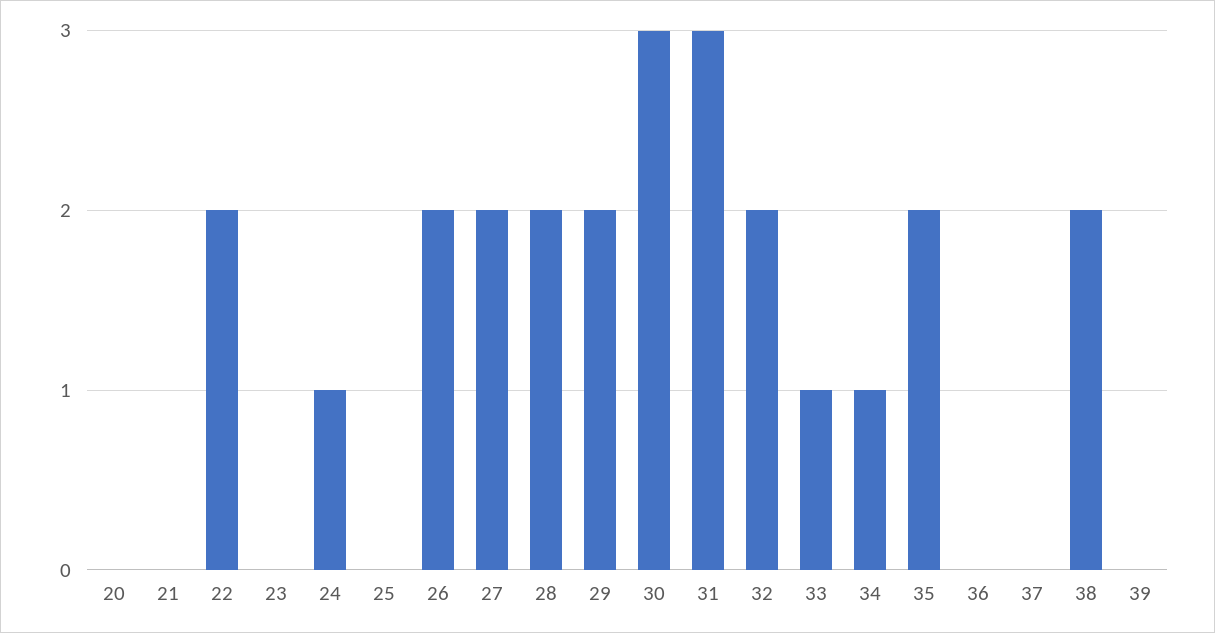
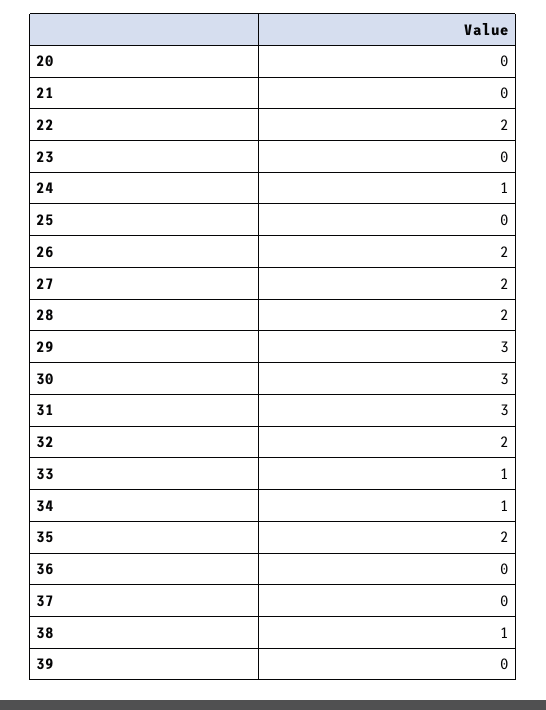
  {
    "20": 0,
    "21": 0,
    "22": 2,
    "23": 0,
    "24": 1,
    "25": 0,
    "26": 2,
    "27": 2,
    "28": 2,
-   "29": 2,
+   "29": 3,
    "30": 3,
    "31": 3,
    "32": 2,
    "33": 1,
    "34": 1,
    "35": 2,
    "36": 0,
    "37": 0,
-   "38": 2,
+   "38": 1,
    "39": 0
  }

